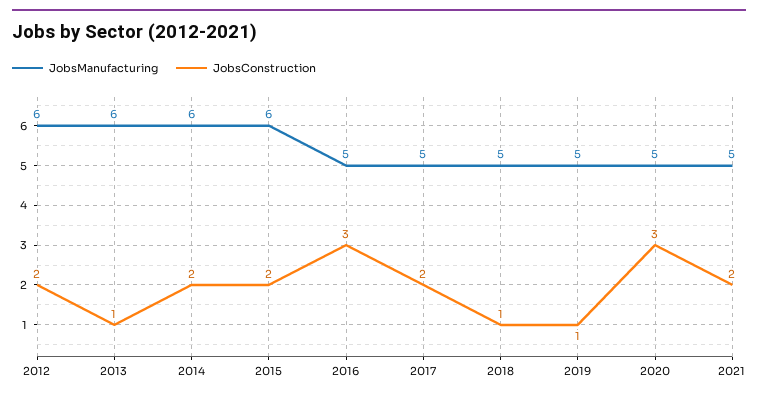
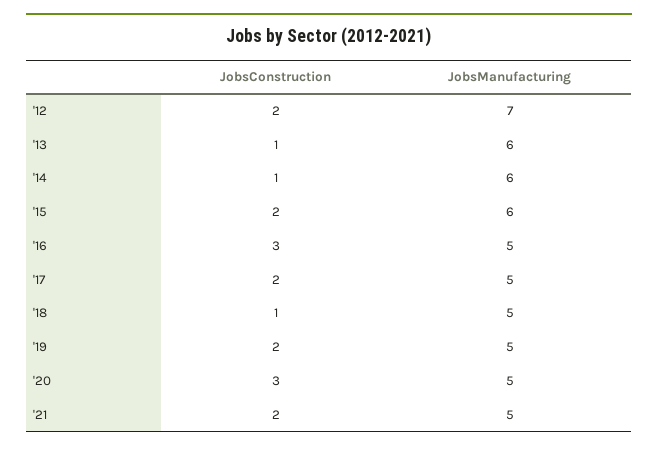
  {
    "JobsManufacturing": {
-     "2012": 6,
+     "2012": 7,
      "2013": 6,
      "2014": 6,
      "2015": 6,
      "2016": 5,
      "2017": 5,
      "2018": 5,
      "2019": 5,
      "2020": 5,
      "2021": 5
    },
    "JobsConstruction": {
      "2012": 2,
      "2013": 1,
-     "2014": 2,
+     "2014": 1,
      "2015": 2,
      "2016": 3,
      "2017": 2,
      "2018": 1,
-     "2019": 1,
+     "2019": 2,
      "2020": 3,
      "2021": 2
    }
  }

